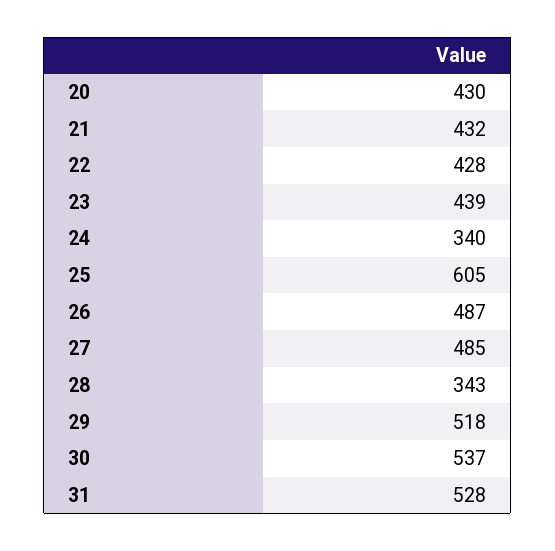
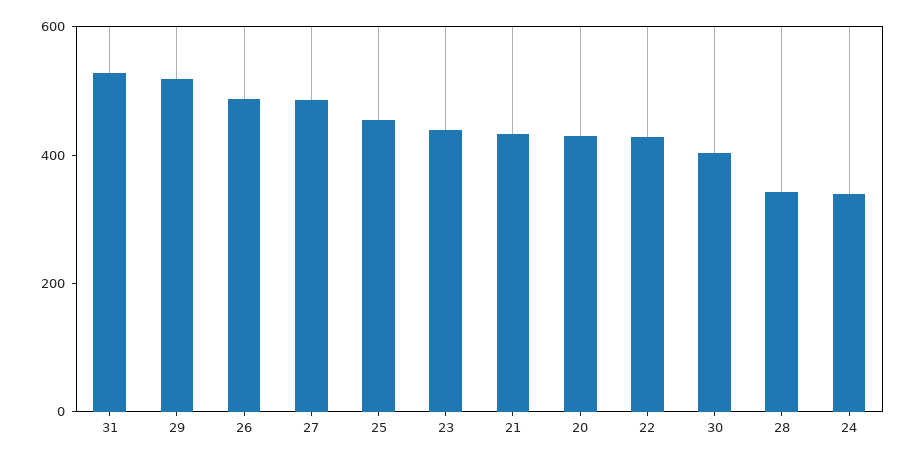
  {
    "20": 430,
    "21": 432,
    "22": 428,
    "23": 439,
    "24": 340,
-   "25": 605,
+   "25": 450,
    "26": 487,
    "27": 485,
    "28": 343,
    "29": 518,
-   "30": 537,
+   "30": 400,
    "31": 528
  }

